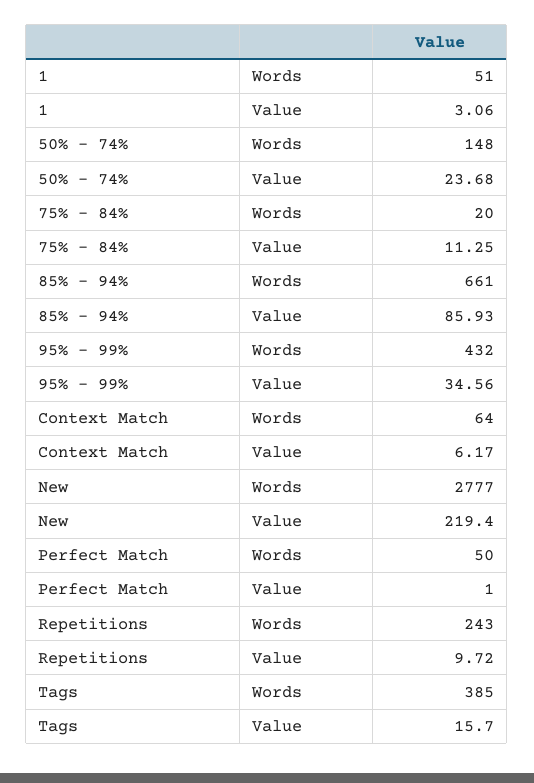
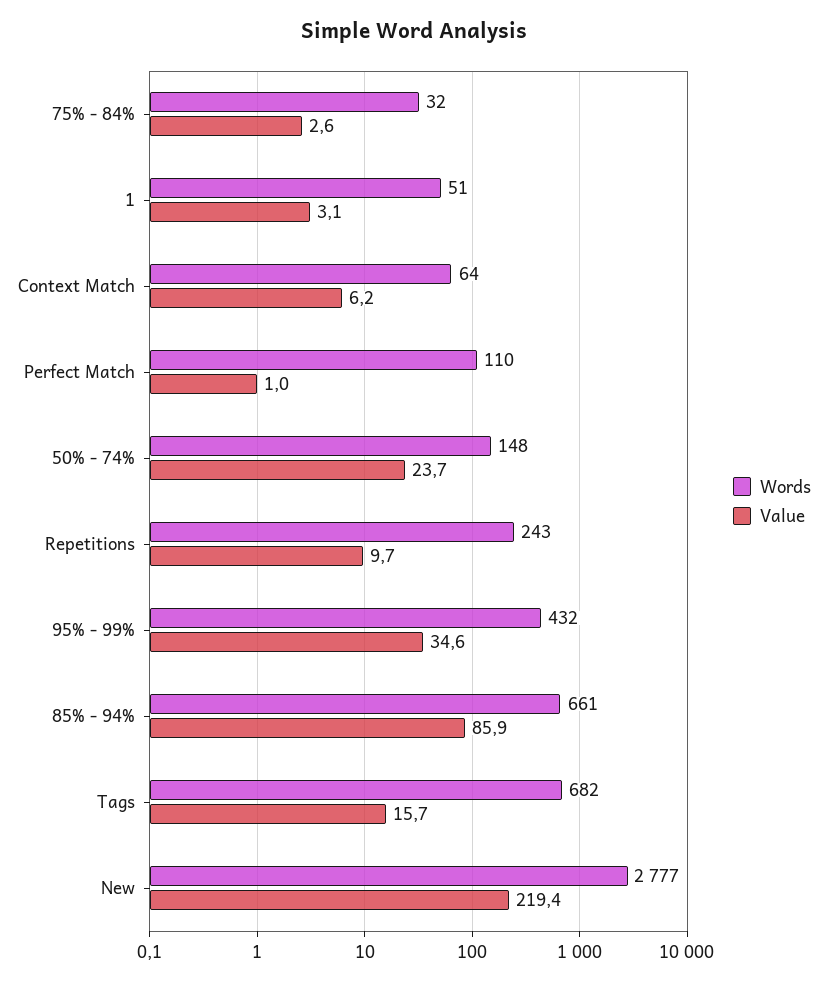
  {
    "Words": {
      "1": 51,
      "50% - 74%": 148,
-     "75% - 84%": 20,
+     "75% - 84%": 32,
      "85% - 94%": 661,
      "95% - 99%": 432,
      "Context Match": 64,
      "New": 2777,
-     "Perfect Match": 50,
+     "Perfect Match": 110,
      "Repetitions": 243,
-     "Tags": 385
+     "Tags": 682
    },
    "Value": {
      "1": 3.06,
      "50% - 74%": 23.68,
-     "75% - 84%": 11.25,
+     "75% - 84%": 2.6,
      "85% - 94%": 85.93,
      "95% - 99%": 34.56,
      "Context Match": 6.17,
      "New": 219.4,
      "Perfect Match": 1,
      "Repetitions": 9.72,
      "Tags": 15.7
    }
  }

